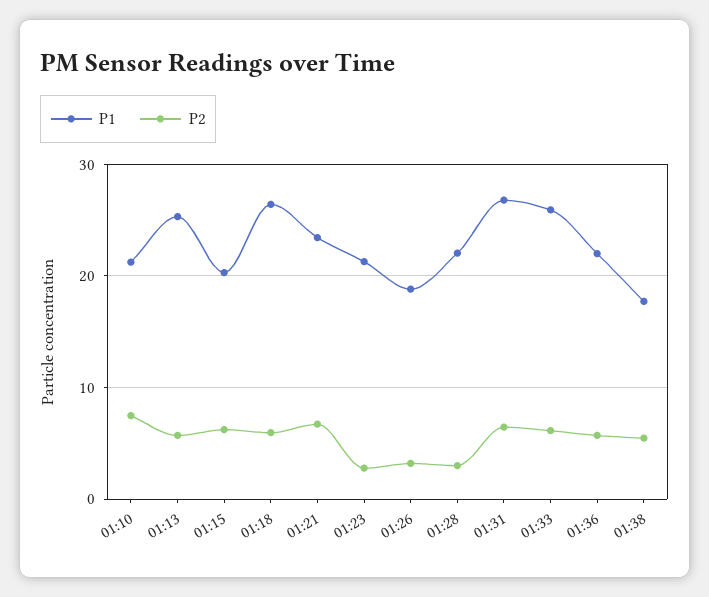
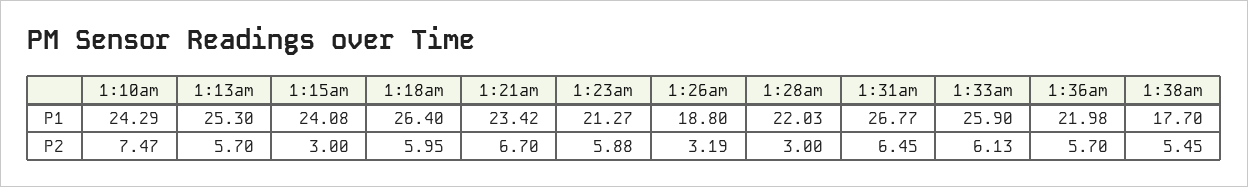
  {
    "P1": {
-     "01:10": 21,
+     "01:10": 24.29,
      "01:13": 25.3,
-     "01:15": 20,
+     "01:15": 24.08,
      "01:18": 26.4,
      "01:21": 23.42,
      "01:23": 21.27,
      "01:26": 18.8,
      "01:28": 22.03,
      "01:31": 26.77,
      "01:33": 25.9,
      "01:36": 21.98,
      "01:38": 17.7
    },
    "P2": {
      "01:10": 7.47,
      "01:13": 5.7,
-     "01:15": 6,
+     "01:15": 3,
      "01:18": 5.95,
      "01:21": 6.7,
-     "01:23": 3,
+     "01:23": 5.88,
      "01:26": 3.19,
      "01:28": 3,
      "01:31": 6.45,
      "01:33": 6.13,
      "01:36": 5.7,
      "01:38": 5.45
    }
  }

